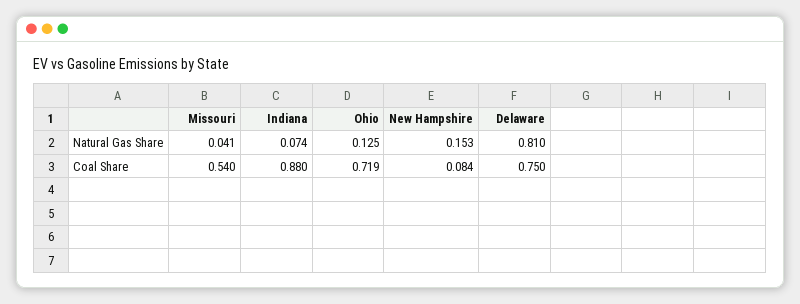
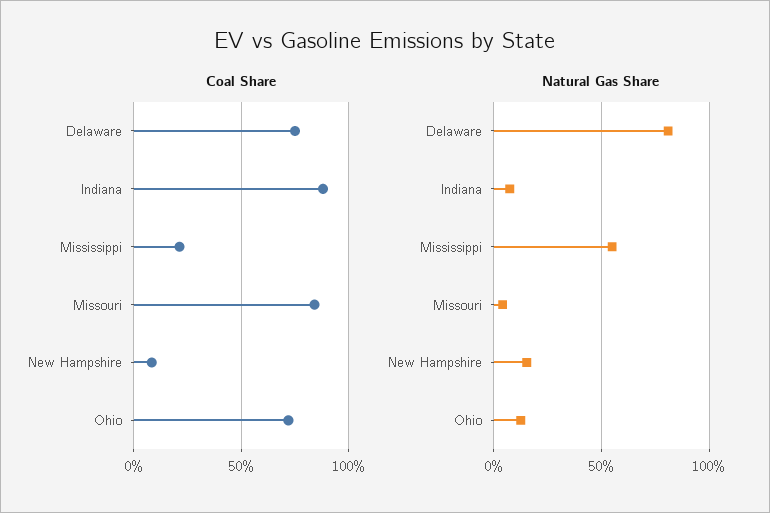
  {
    "Natural Gas Share": {
      "Missouri": 0.041,
      "Indiana": 0.074,
      "Ohio": 0.125,
      "New Hampshire": 0.153,
-     "Delaware": 0.81
+     "Delaware": 0.81,
+     "Mississippi": 0.55
    },
    "Coal Share": {
-     "Missouri": 0.54,
+     "Missouri": 0.85,
      "Indiana": 0.88,
      "Ohio": 0.719,
      "New Hampshire": 0.084,
-     "Delaware": 0.75
+     "Delaware": 0.75,
+     "Mississippi": 0.2
    }
  }

